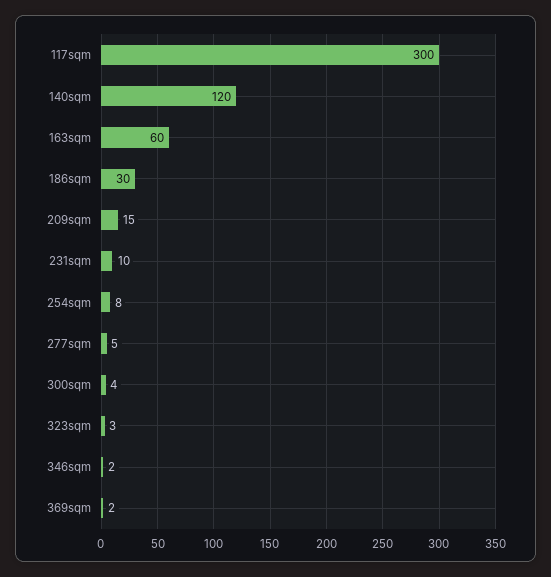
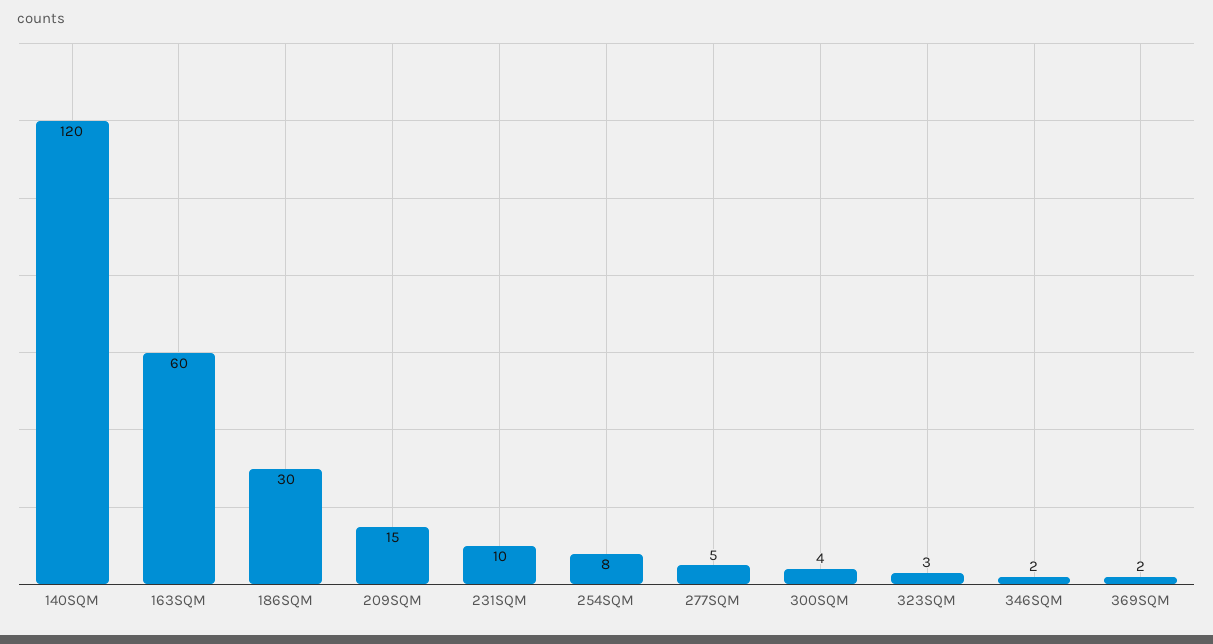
  {
-   "117sqm": 300,
    "140sqm": 120,
    "163sqm": 60,
    "186sqm": 30,
    "209sqm": 15,
    "231sqm": 10,
    "254sqm": 8,
    "277sqm": 5,
    "300sqm": 4,
    "323sqm": 3,
    "346sqm": 2,
    "369sqm": 2
  }

